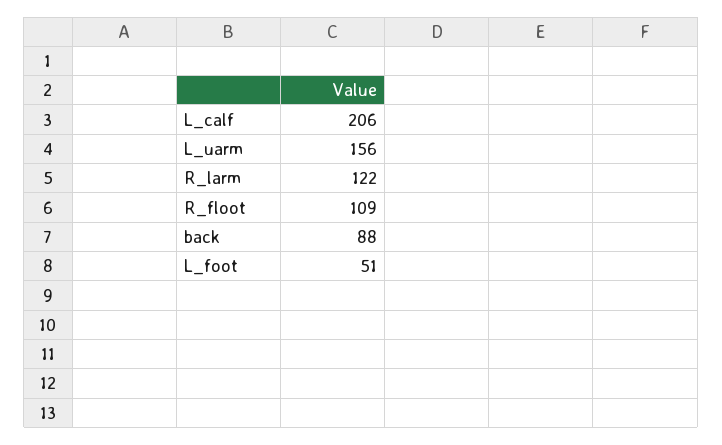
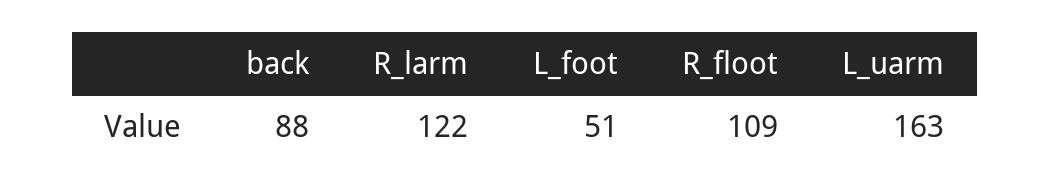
  {
-   "L_calf": 206,
-   "L_uarm": 156,
+   "L_uarm": 163,
    "R_larm": 122,
    "R_floot": 109,
    "back": 88,
    "L_foot": 51
  }

